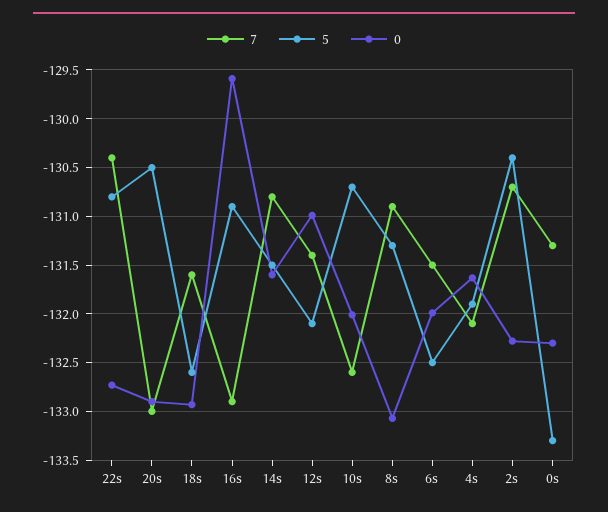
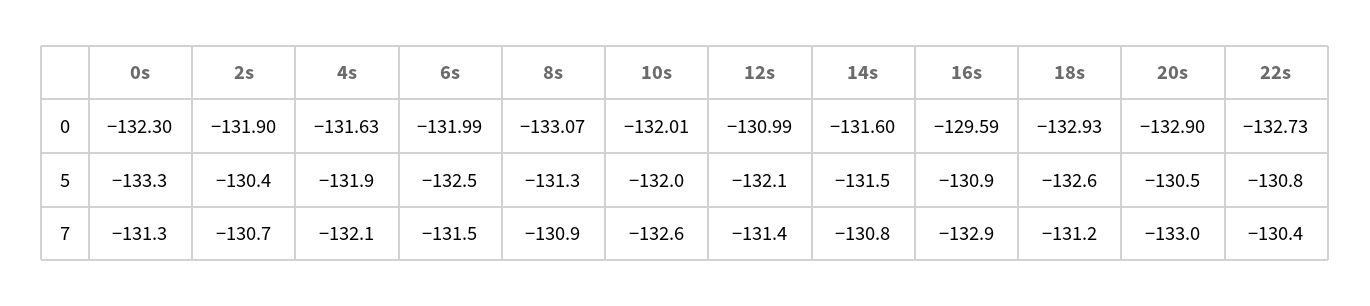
  {
    "7": {
      "22s": -130.4,
      "20s": -133,
-     "18s": -131.6,
+     "18s": -131.2,
      "16s": -132.9,
      "14s": -130.8,
      "12s": -131.4,
      "10s": -132.6,
      "8s": -130.9,
      "6s": -131.5,
      "4s": -132.1,
      "2s": -130.7,
      "0s": -131.3
    },
    "5": {
      "22s": -130.8,
      "20s": -130.5,
      "18s": -132.6,
      "16s": -130.9,
      "14s": -131.5,
      "12s": -132.1,
-     "10s": -130.7,
+     "10s": -132,
      "8s": -131.3,
      "6s": -132.5,
      "4s": -131.9,
      "2s": -130.4,
      "0s": -133.3
    },
    "0": {
      "22s": -132.73,
      "20s": -132.9,
      "18s": -132.93,
      "16s": -129.59,
      "14s": -131.6,
      "12s": -130.99,
      "10s": -132.01,
      "8s": -133.07,
      "6s": -131.99,
      "4s": -131.63,
-     "2s": -132.3,
+     "2s": -131.9,
      "0s": -132.3
    }
  }

